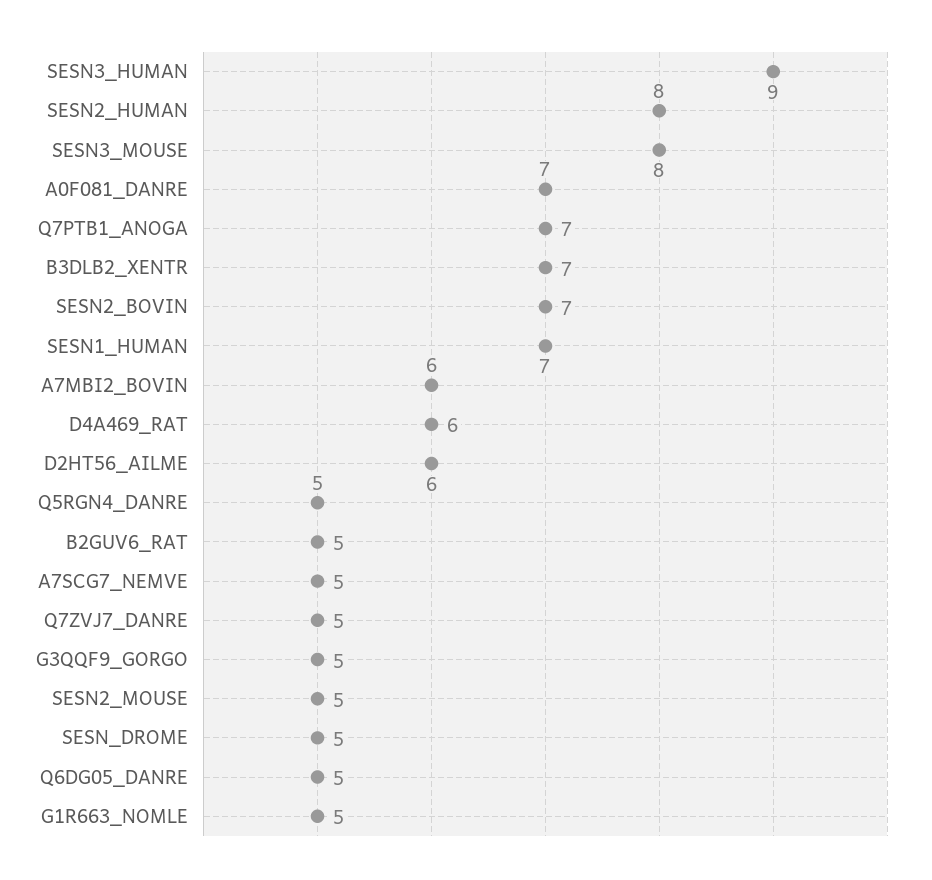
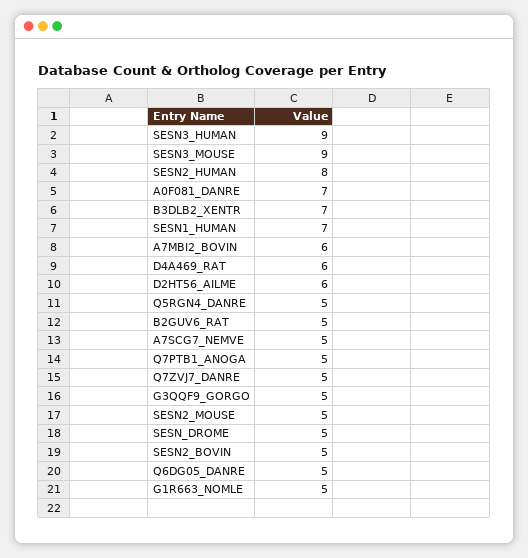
  {
    "SESN3_HUMAN": 9,
    "SESN2_HUMAN": 8,
-   "SESN3_MOUSE": 8,
+   "SESN3_MOUSE": 9,
    "A0F081_DANRE": 7,
-   "Q7PTB1_ANOGA": 7,
+   "Q7PTB1_ANOGA": 5,
    "B3DLB2_XENTR": 7,
-   "SESN2_BOVIN": 7,
+   "SESN2_BOVIN": 5,
    "SESN1_HUMAN": 7,
    "A7MBI2_BOVIN": 6,
    "D4A469_RAT": 6,
    "D2HT56_AILME": 6,
    "Q5RGN4_DANRE": 5,
    "B2GUV6_RAT": 5,
    "A7SCG7_NEMVE": 5,
    "Q7ZVJ7_DANRE": 5,
    "G3QQF9_GORGO": 5,
    "SESN2_MOUSE": 5,
    "SESN_DROME": 5,
    "Q6DG05_DANRE": 5,
    "G1R663_NOMLE": 5
  }

